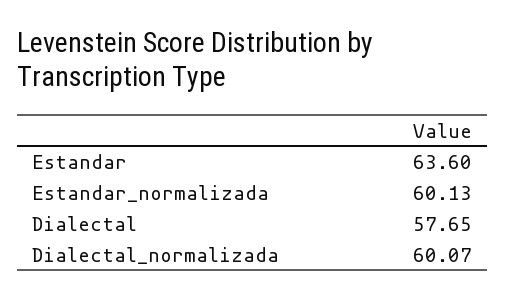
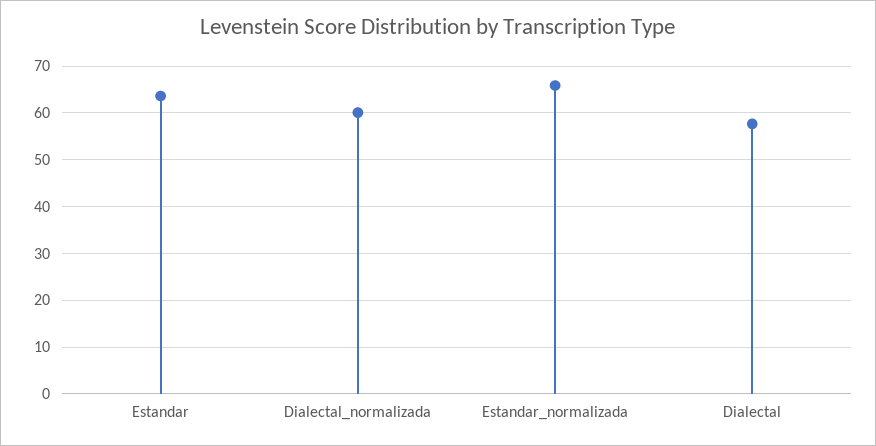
  {
    "Estandar": 63.6,
-   "Estandar_normalizada": 60.13,
+   "Estandar_normalizada": 66,
    "Dialectal": 57.65,
    "Dialectal_normalizada": 60.07
  }

